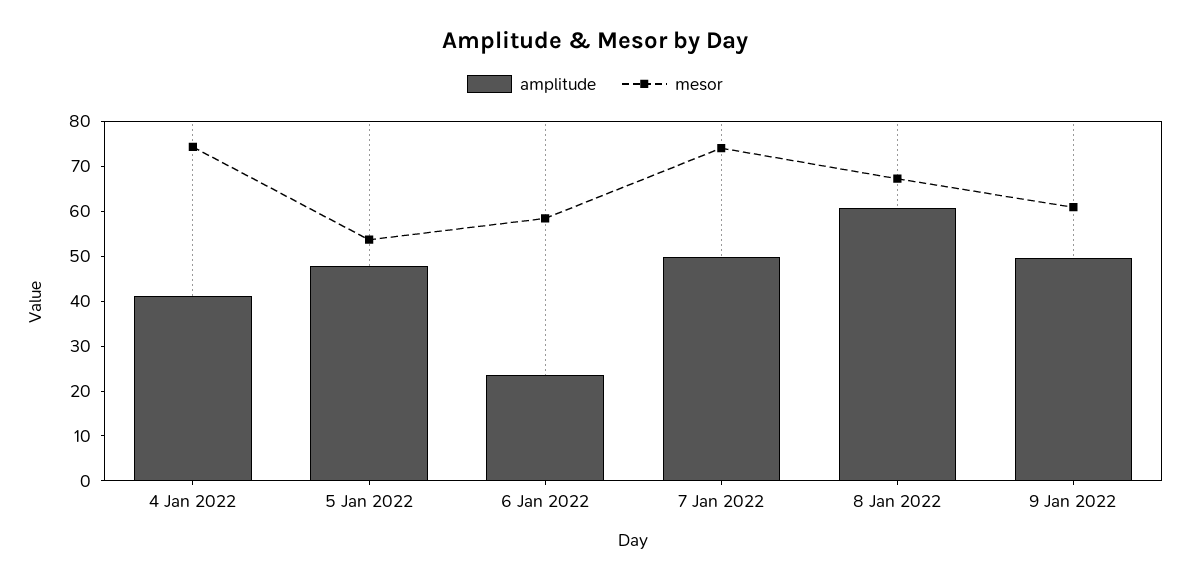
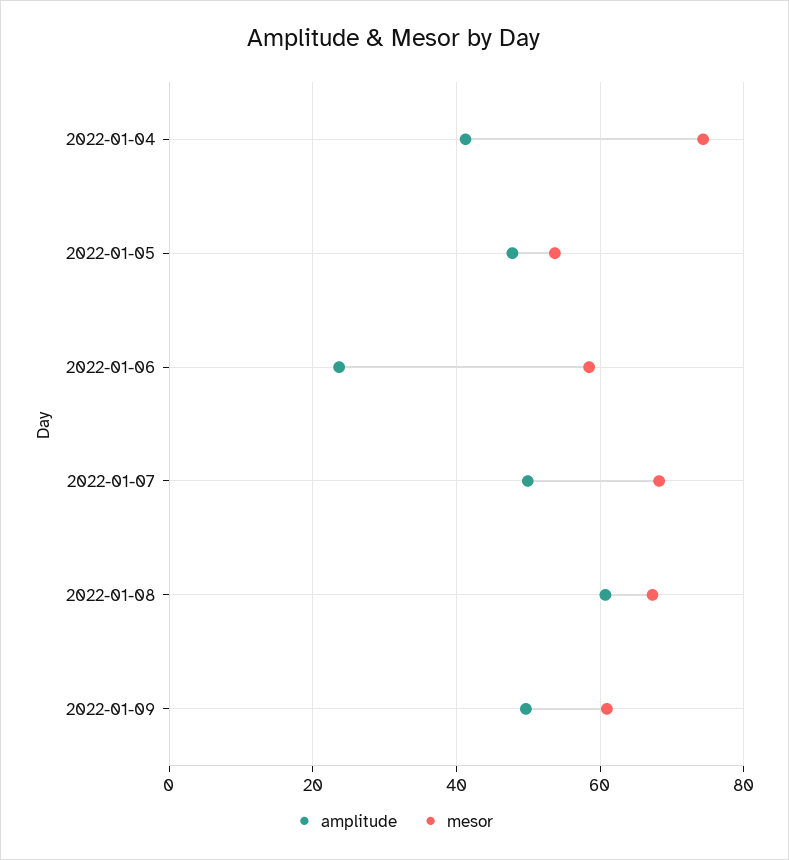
  {
    "amplitude": {
      "4 Jan 2022": 42,
      "5 Jan 2022": 48,
      "6 Jan 2022": 24,
      "7 Jan 2022": 50,
      "8 Jan 2022": 60,
      "9 Jan 2022": 50
    },
    "mesor": {
      "4 Jan 2022": 74,
      "5 Jan 2022": 54,
      "6 Jan 2022": 58,
-     "7 Jan 2022": 74,
+     "7 Jan 2022": 68,
      "8 Jan 2022": 68,
      "9 Jan 2022": 60
    }
  }

